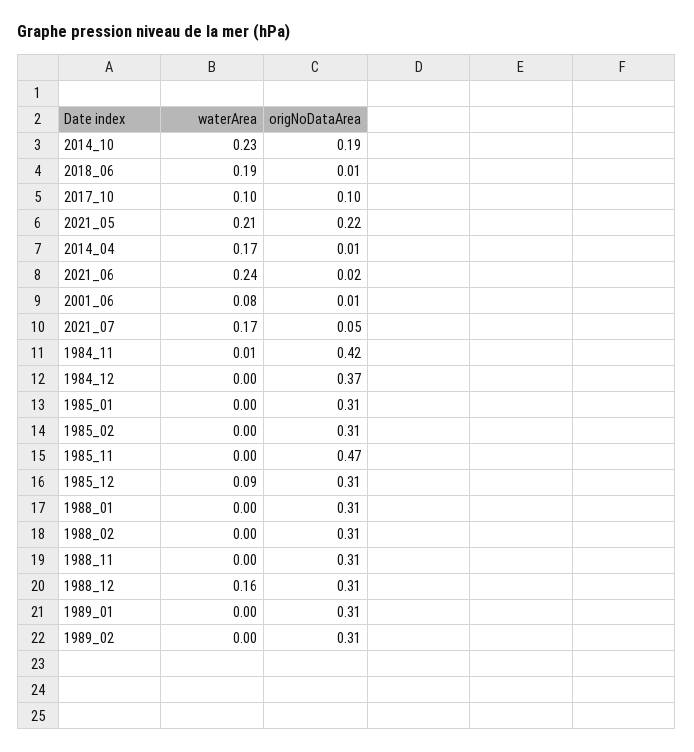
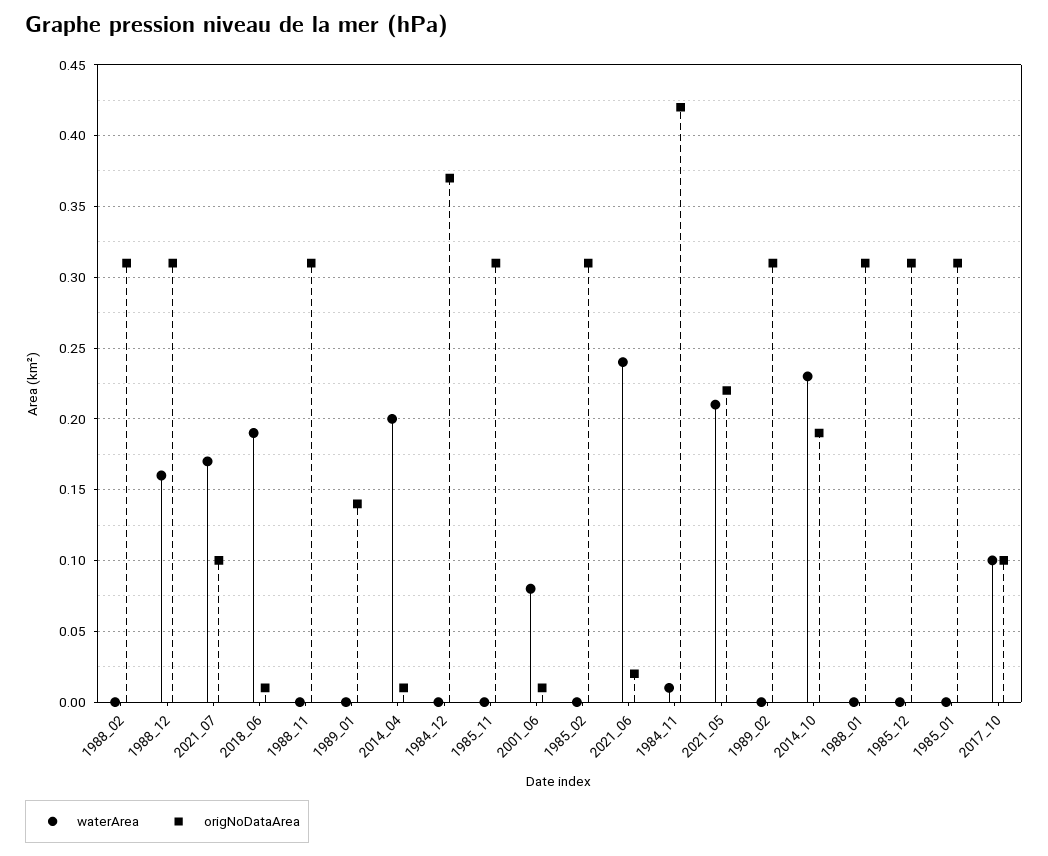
  {
    "waterArea": {
      "2014_10": 0.23,
      "2018_06": 0.19,
      "2017_10": 0.1,
      "2021_05": 0.21,
-     "2014_04": 0.17,
+     "2014_04": 0.2,
      "2021_06": 0.24,
      "2001_06": 0.08,
      "2021_07": 0.17,
      "1984_11": 0.01,
      "1984_12": 0,
      "1985_01": 0,
      "1985_02": 0,
      "1985_11": 0,
-     "1985_12": 0.09,
+     "1985_12": 0,
      "1988_01": 0,
      "1988_02": 0,
      "1988_11": 0,
      "1988_12": 0.16,
      "1989_01": 0,
      "1989_02": 0
    },
    "origNoDataArea": {
      "2014_10": 0.19,
      "2018_06": 0.01,
      "2017_10": 0.1,
      "2021_05": 0.22,
      "2014_04": 0.01,
      "2021_06": 0.02,
      "2001_06": 0.01,
-     "2021_07": 0.05,
+     "2021_07": 0.1,
      "1984_11": 0.42,
      "1984_12": 0.37,
      "1985_01": 0.31,
      "1985_02": 0.31,
-     "1985_11": 0.47,
+     "1985_11": 0.31,
      "1985_12": 0.31,
      "1988_01": 0.31,
      "1988_02": 0.31,
      "1988_11": 0.31,
      "1988_12": 0.31,
-     "1989_01": 0.31,
+     "1989_01": 0.14,
      "1989_02": 0.31
    }
  }

